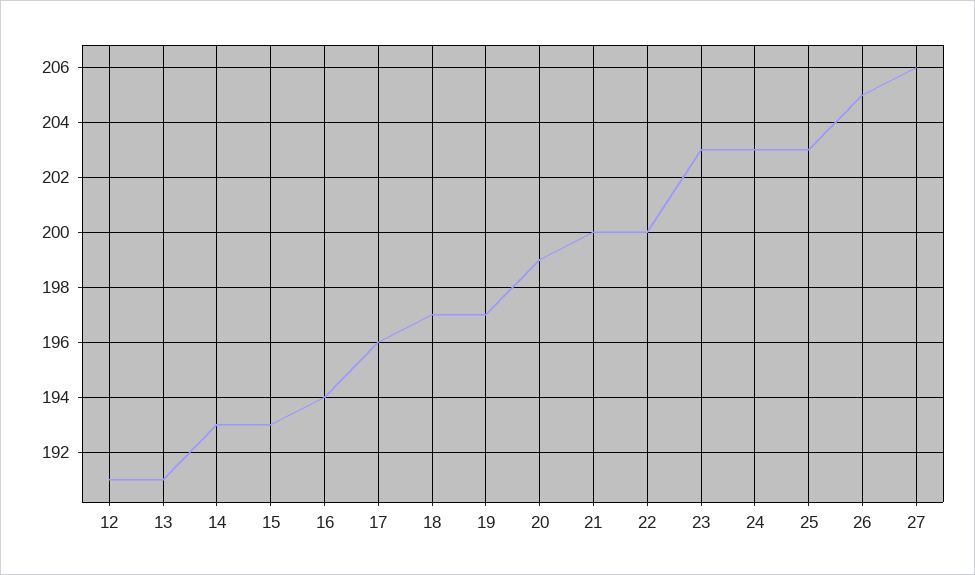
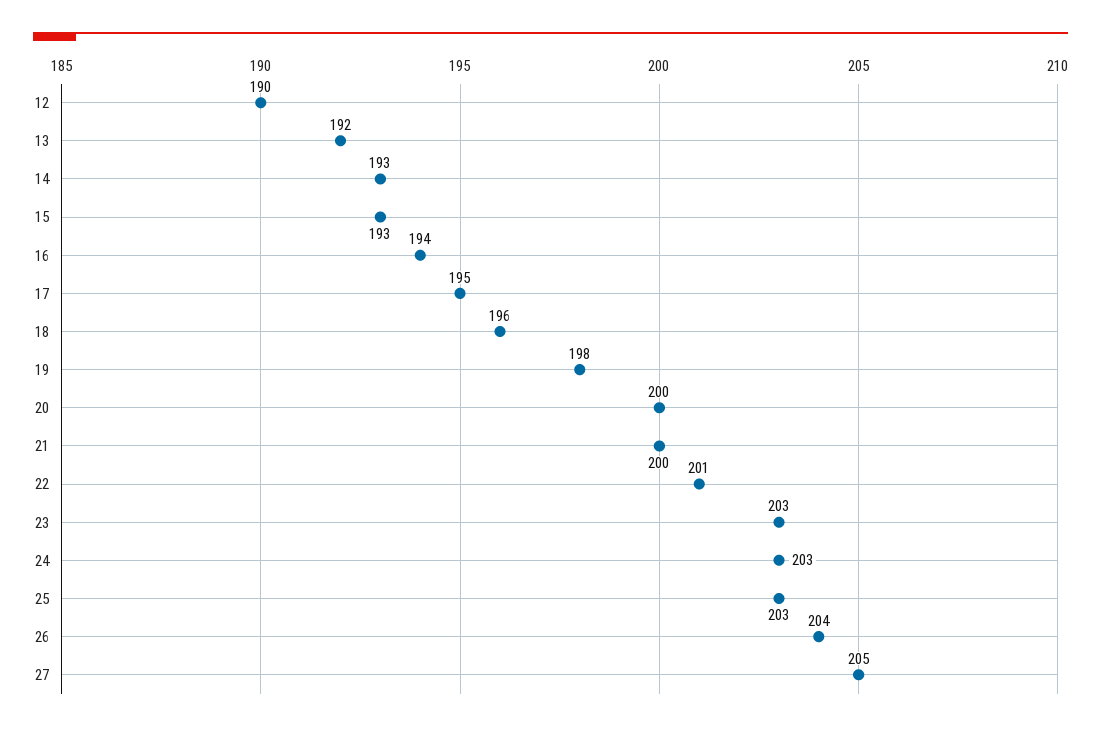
  {
-   "12": 191,
+   "12": 190,
-   "13": 191,
+   "13": 192,
    "14": 193,
    "15": 193,
    "16": 194,
-   "17": 196,
+   "17": 195,
-   "18": 197,
+   "18": 196,
-   "19": 197,
+   "19": 198,
-   "20": 199,
+   "20": 200,
    "21": 200,
-   "22": 200,
+   "22": 201,
    "23": 203,
    "24": 203,
    "25": 203,
-   "26": 205,
+   "26": 204,
-   "27": 206
+   "27": 205
  }

